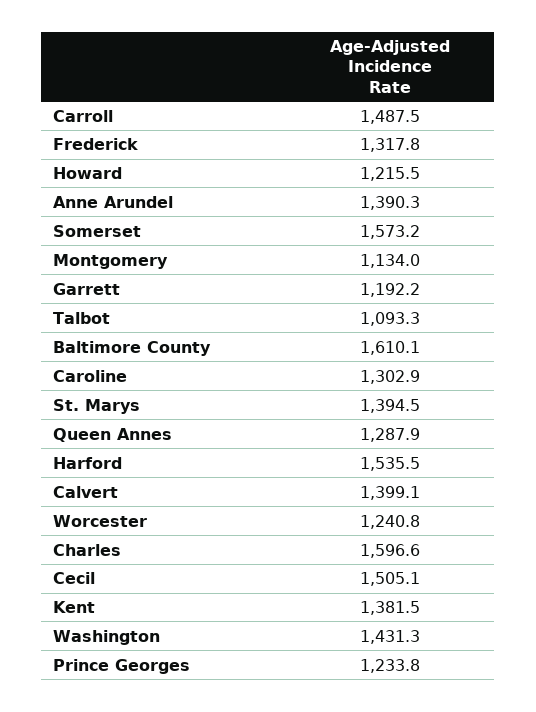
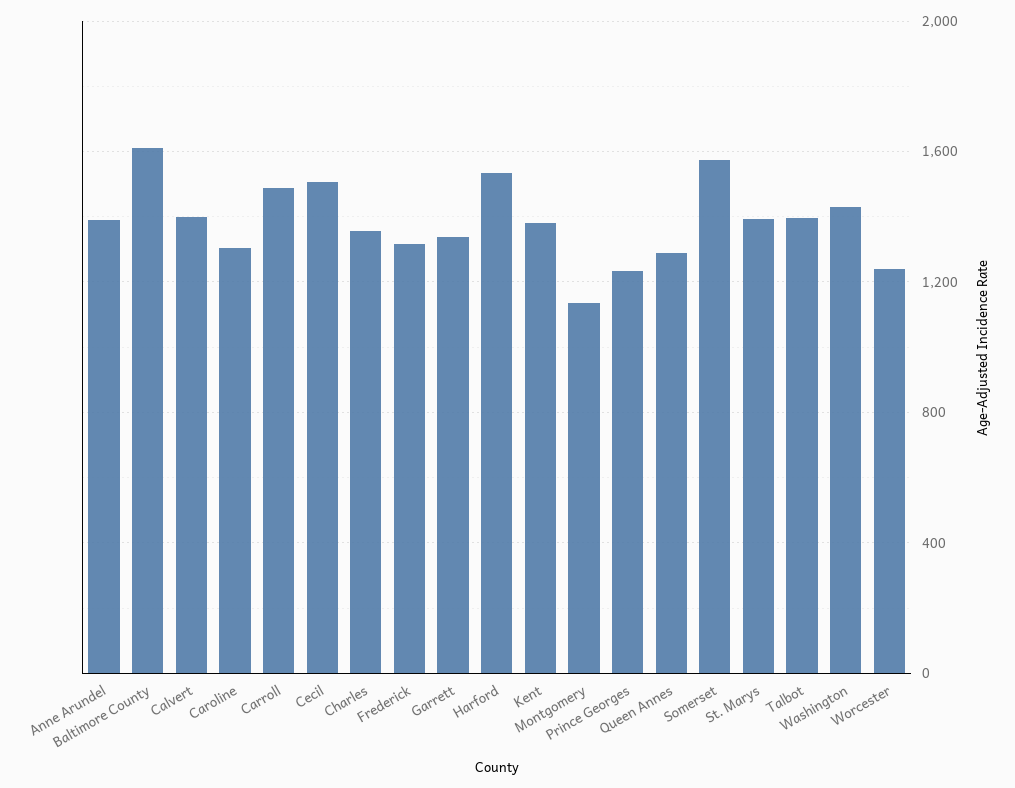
  {
    "Carroll": 1487.5,
    "Frederick": 1317.8,
-   "Howard": 1215.5,
    "Anne Arundel": 1390.3,
    "Somerset": 1573.2,
    "Montgomery": 1134,
-   "Garrett": 1192.2,
+   "Garrett": 1350,
-   "Talbot": 1093.3,
+   "Talbot": 1400,
    "Baltimore County": 1610.1,
    "Caroline": 1302.9,
    "St. Marys": 1394.5,
    "Queen Annes": 1287.9,
    "Harford": 1535.5,
    "Calvert": 1399.1,
    "Worcester": 1240.8,
-   "Charles": 1596.6,
+   "Charles": 1350,
    "Cecil": 1505.1,
    "Kent": 1381.5,
    "Washington": 1431.3,
    "Prince Georges": 1233.8
  }

